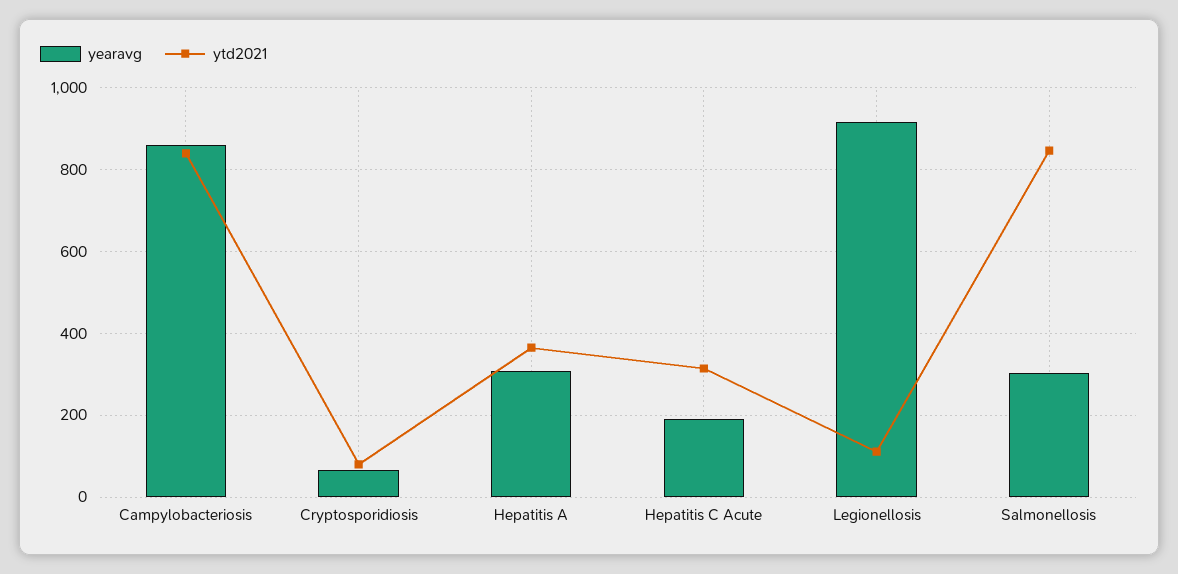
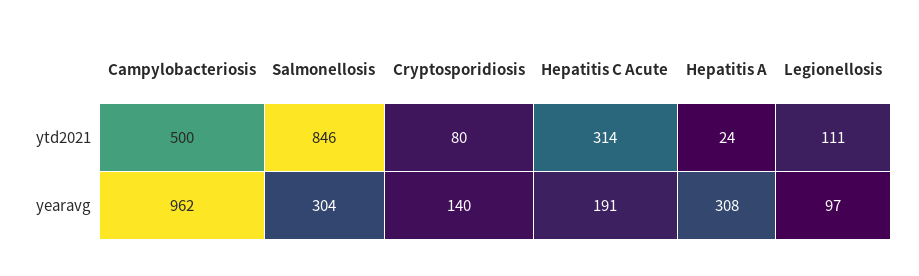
  {
    "yearavg": {
-     "Campylobacteriosis": 860,
+     "Campylobacteriosis": 962,
-     "Cryptosporidiosis": 60,
+     "Cryptosporidiosis": 140,
      "Hepatitis A": 308,
      "Hepatitis C Acute": 191,
-     "Legionellosis": 920,
+     "Legionellosis": 97,
      "Salmonellosis": 304
    },
    "ytd2021": {
-     "Campylobacteriosis": 840,
+     "Campylobacteriosis": 500,
      "Cryptosporidiosis": 80,
-     "Hepatitis A": 360,
+     "Hepatitis A": 24,
      "Hepatitis C Acute": 314,
      "Legionellosis": 111,
      "Salmonellosis": 846
    }
  }

